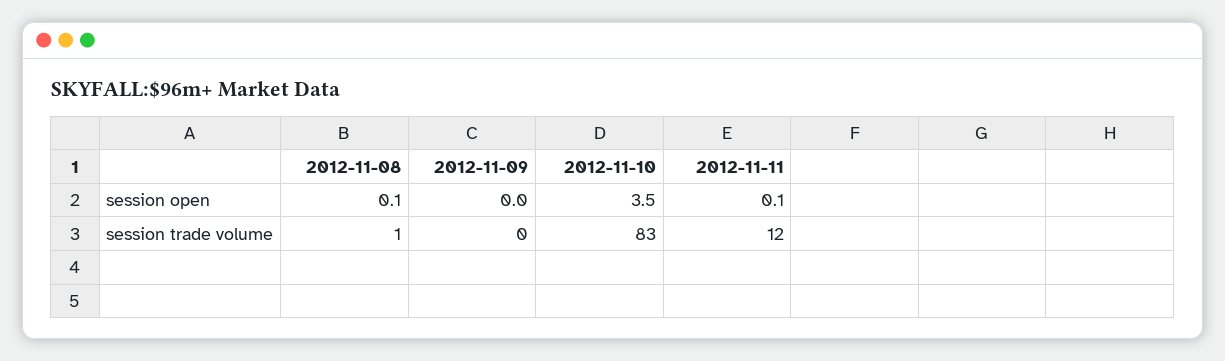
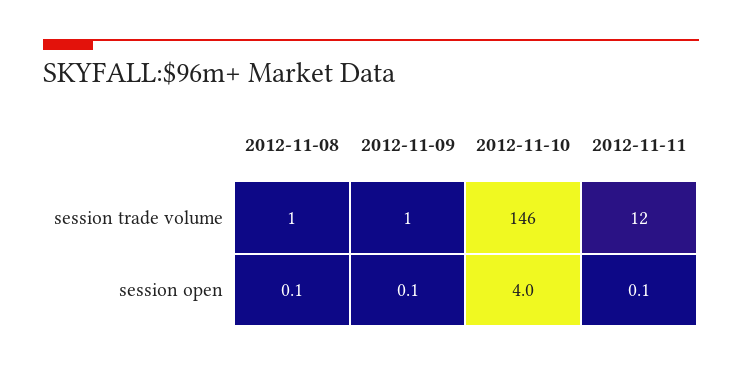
  {
    "2012-11-08": {
      "session open": 0.1,
      "session trade volume": 1
    },
    "2012-11-09": {
-     "session open": 0,
+     "session open": 0.1,
-     "session trade volume": 0
+     "session trade volume": 1
    },
    "2012-11-10": {
-     "session open": 3.5,
+     "session open": 4,
-     "session trade volume": 83
+     "session trade volume": 146
    },
    "2012-11-11": {
      "session open": 0.1,
      "session trade volume": 12
    }
  }

